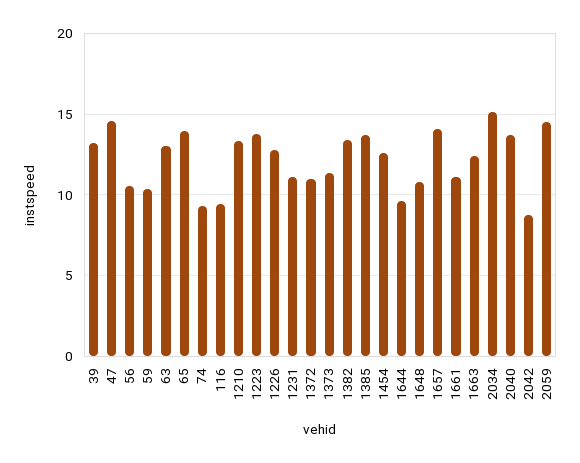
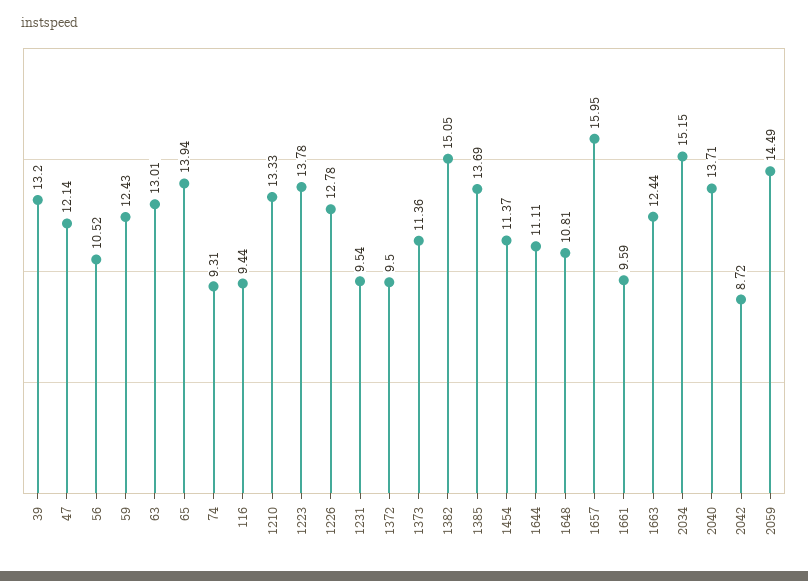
  {
    "39": 13.2,
-   "47": 14.5,
+   "47": 12.14,
    "56": 10.52,
-   "59": 10.5,
+   "59": 12.43,
    "63": 13.01,
    "65": 13.94,
    "74": 9.31,
    "116": 9.44,
    "1210": 13.33,
    "1223": 13.78,
    "1226": 12.78,
-   "1231": 11,
+   "1231": 9.54,
-   "1372": 11,
+   "1372": 9.5,
    "1373": 11.36,
-   "1382": 13.5,
+   "1382": 15.05,
    "1385": 13.69,
-   "1454": 12.5,
+   "1454": 11.37,
-   "1644": 9.5,
+   "1644": 11.11,
    "1648": 10.81,
-   "1657": 14,
+   "1657": 15.95,
-   "1661": 11,
+   "1661": 9.59,
    "1663": 12.44,
    "2034": 15.15,
    "2040": 13.71,
    "2042": 8.72,
    "2059": 14.49
  }

